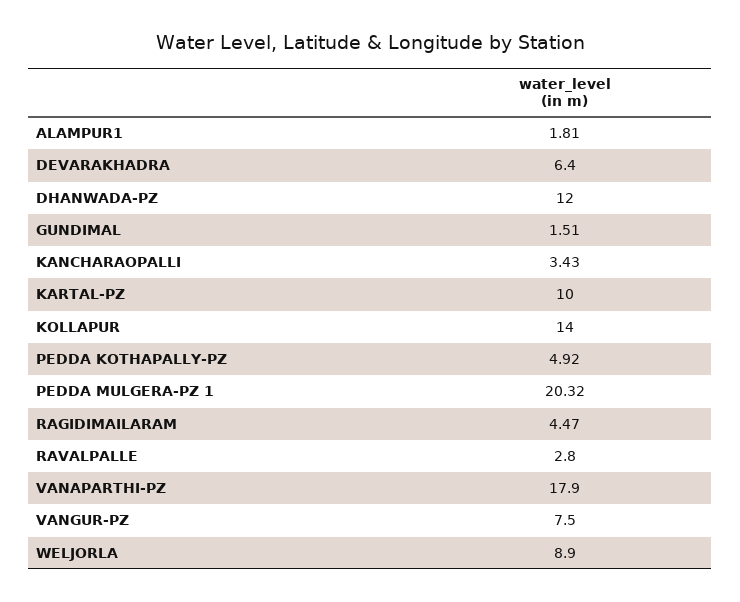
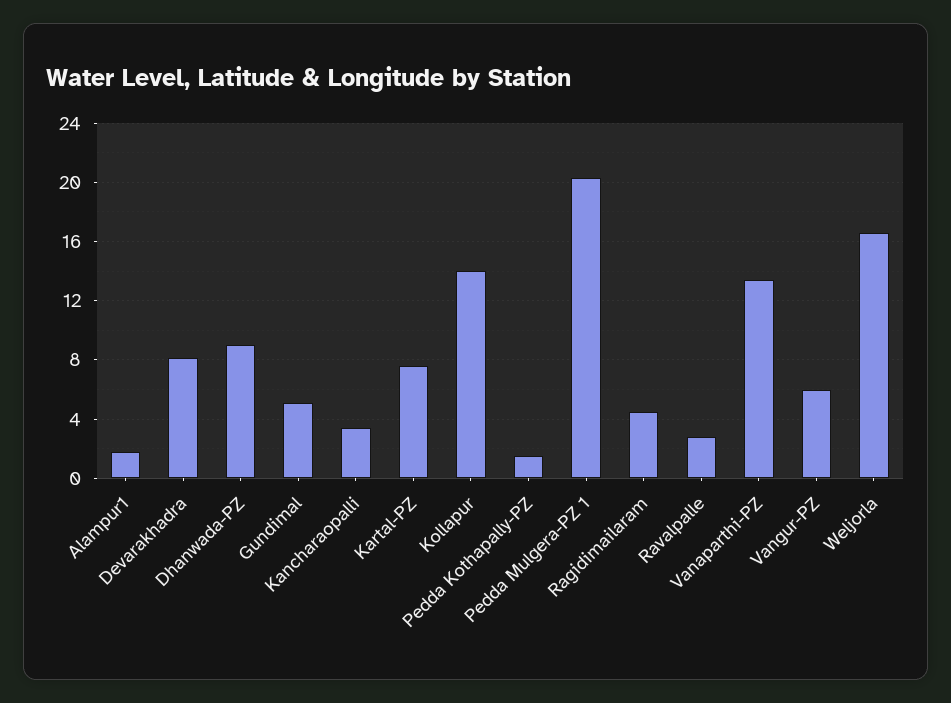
  {
    "ALAMPUR1": 1.81,
-   "DEVARAKHADRA": 6.4,
+   "DEVARAKHADRA": 8,
-   "DHANWADA-PZ": 12,
+   "DHANWADA-PZ": 9,
-   "GUNDIMAL": 1.51,
+   "GUNDIMAL": 5,
    "KANCHARAOPALLI": 3.43,
-   "KARTAL-PZ": 10,
+   "KARTAL-PZ": 7.5,
    "KOLLAPUR": 14,
-   "PEDDA KOTHAPALLY-PZ": 4.92,
+   "PEDDA KOTHAPALLY-PZ": 1.5,
    "PEDDA MULGERA-PZ 1": 20.32,
    "RAGIDIMAILARAM": 4.47,
    "RAVALPALLE": 2.8,
-   "VANAPARTHI-PZ": 17.9,
+   "VANAPARTHI-PZ": 13.5,
-   "VANGUR-PZ": 7.5,
+   "VANGUR-PZ": 6,
-   "WELJORLA": 8.9
+   "WELJORLA": 16.5
  }

